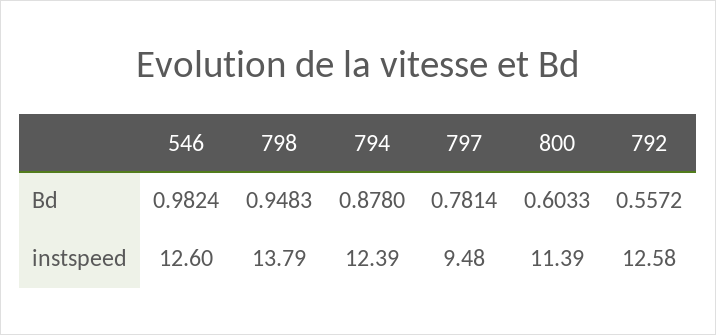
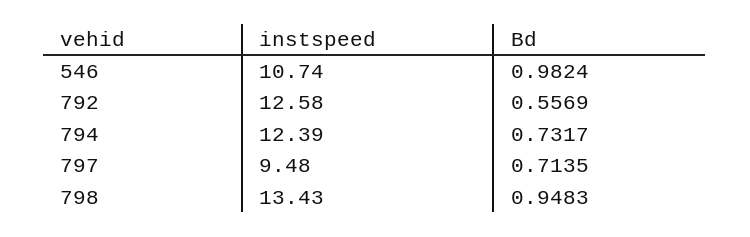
  {
    "546": {
      "Bd": 0.9824,
-     "instspeed": 12.6
+     "instspeed": 10.74
    },
    "798": {
      "Bd": 0.9483,
-     "instspeed": 13.79
+     "instspeed": 13.43
    },
    "794": {
-     "Bd": 0.878,
+     "Bd": 0.7317,
      "instspeed": 12.39
    },
    "797": {
-     "Bd": 0.7814,
+     "Bd": 0.7135,
      "instspeed": 9.48
    },
-   "800": {
-     "Bd": 0.6033,
-     "instspeed": 11.39
-   },
    "792": {
-     "Bd": 0.5572,
+     "Bd": 0.5569,
      "instspeed": 12.58
    }
  }

